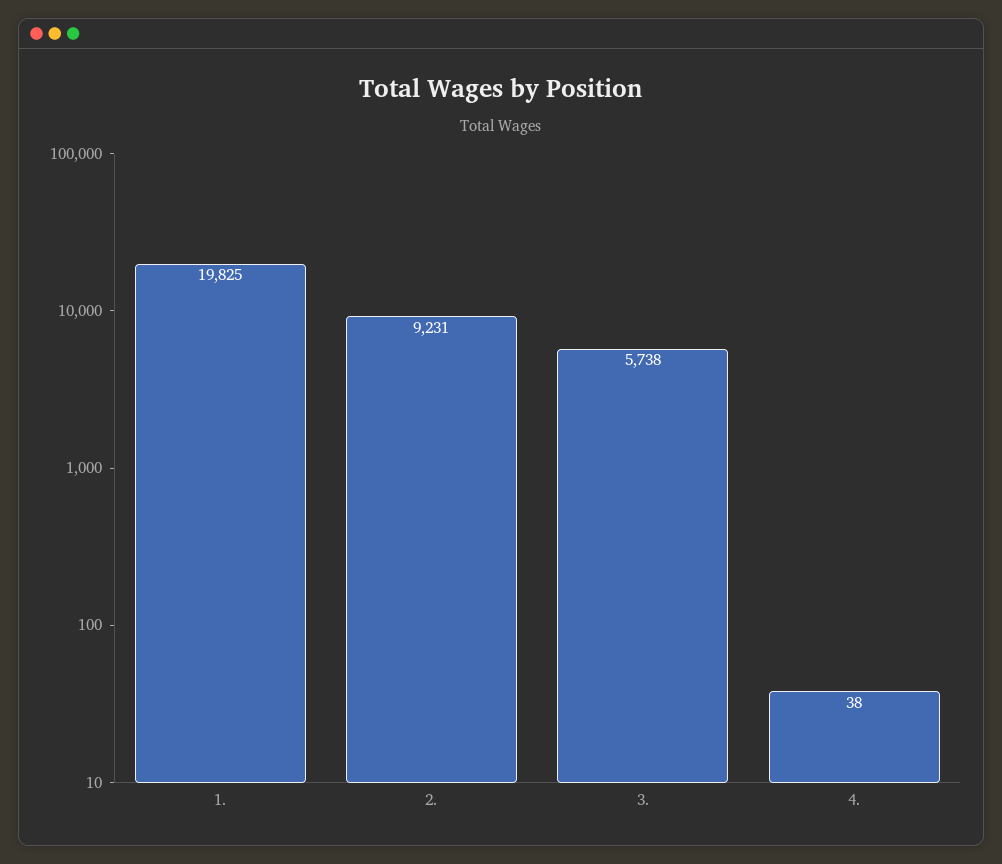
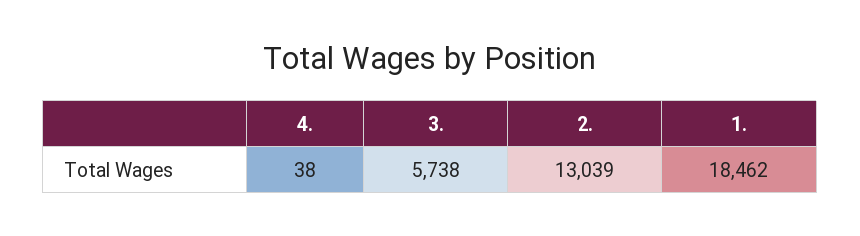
  {
-   "1.": 19825,
+   "1.": 18462,
-   "2.": 9231,
+   "2.": 13039,
    "3.": 5738,
    "4.": 38
  }

